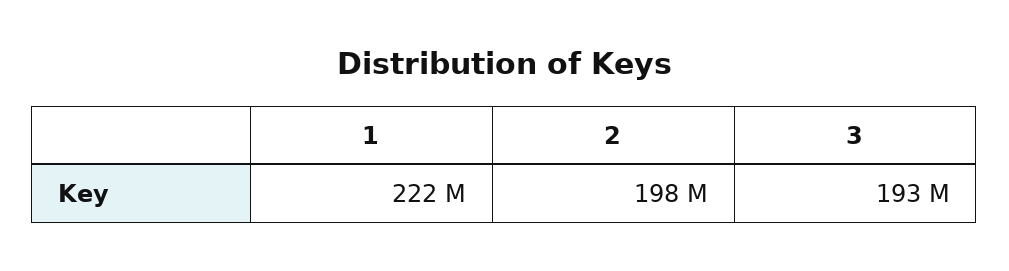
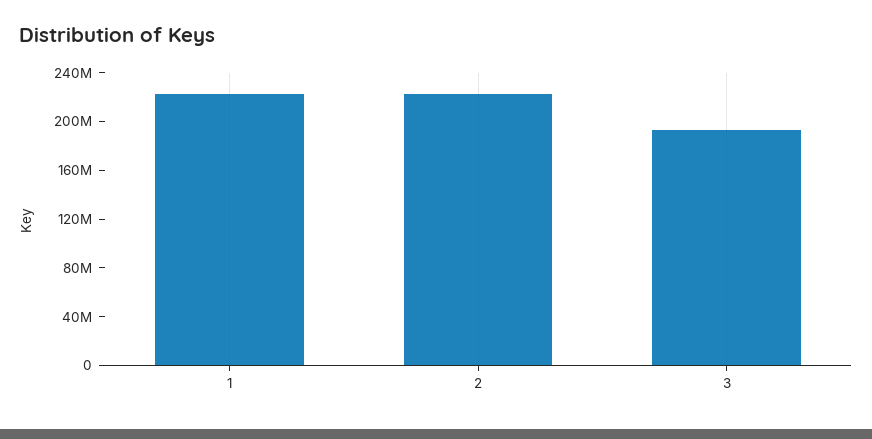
  {
    "1": 222000000,
-   "2": 198000000,
+   "2": 220000000,
    "3": 193000000
  }

